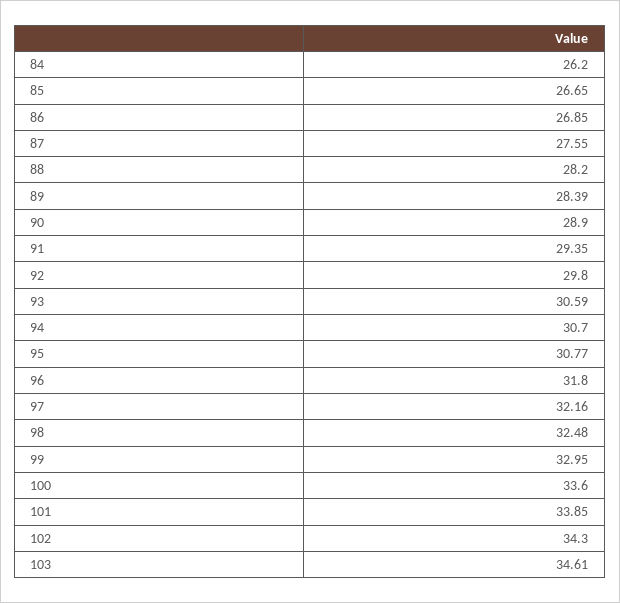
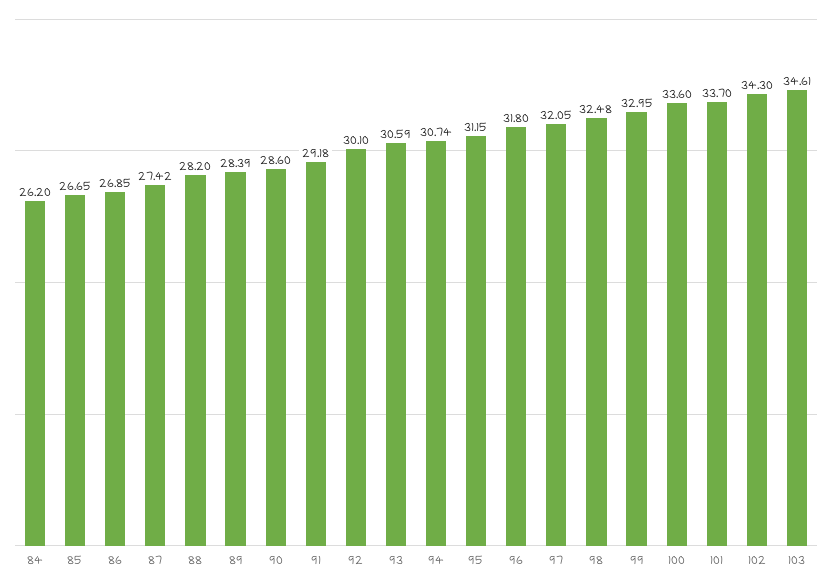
  {
    "84": 26.2,
    "85": 26.65,
    "86": 26.85,
-   "87": 27.55,
+   "87": 27.42,
    "88": 28.2,
    "89": 28.39,
-   "90": 28.9,
+   "90": 28.6,
-   "91": 29.35,
+   "91": 29.18,
-   "92": 29.8,
+   "92": 30.1,
    "93": 30.59,
-   "94": 30.7,
+   "94": 30.74,
-   "95": 30.77,
+   "95": 31.15,
    "96": 31.8,
-   "97": 32.16,
+   "97": 32.05,
    "98": 32.48,
    "99": 32.95,
    "100": 33.6,
-   "101": 33.85,
+   "101": 33.7,
    "102": 34.3,
    "103": 34.61
  }

